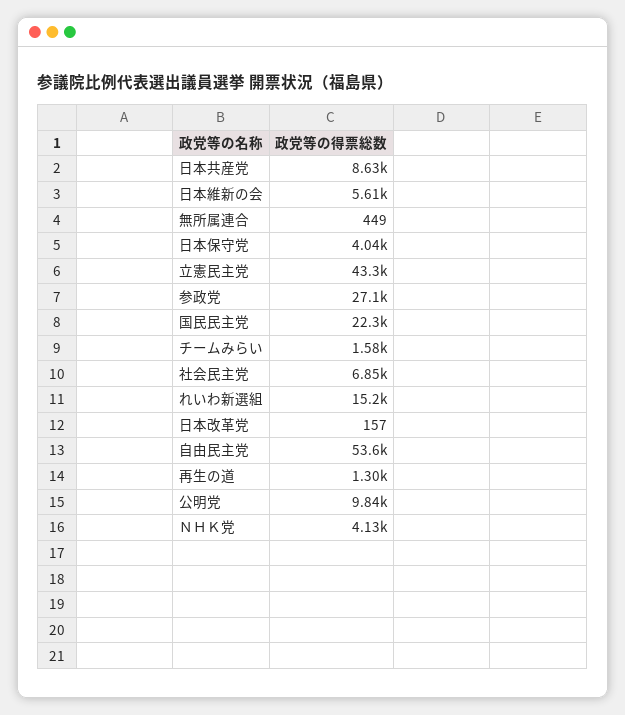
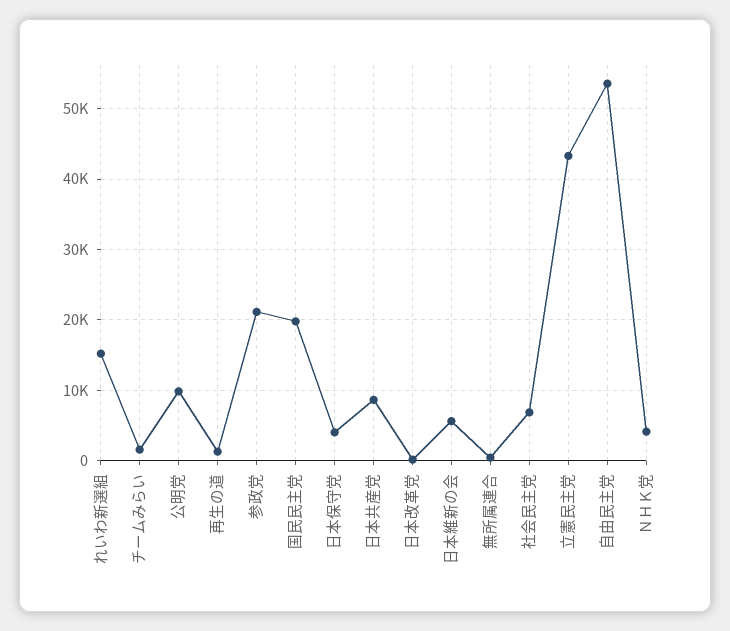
  {
    "日本共産党": 8630,
    "日本維新の会": 5610,
    "無所属連合": 449,
    "日本保守党": 4040,
    "立憲民主党": 43300,
-   "参政党": 27100,
+   "参政党": 21000,
-   "国民民主党": 22300,
+   "国民民主党": 20000,
    "チームみらい": 1580,
    "社会民主党": 6850,
    "れいわ新選組": 15200,
    "日本改革党": 157,
    "自由民主党": 53600,
    "再生の道": 1300,
    "公明党": 9840,
    "ＮＨＫ党": 4130
  }

